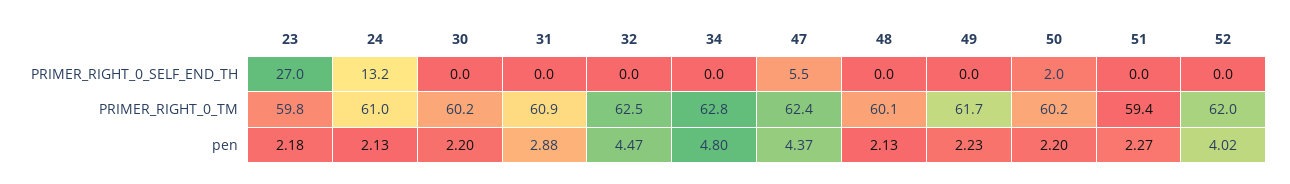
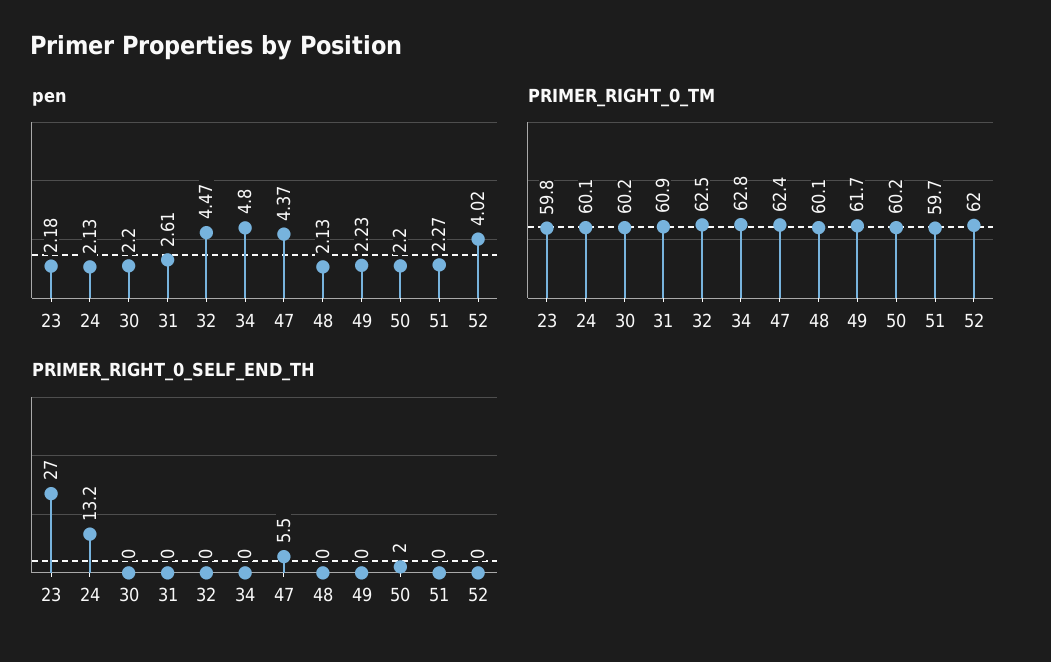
  {
    "PRIMER_RIGHT_0_SELF_END_TH": {
      "23": 27,
      "24": 13.2,
      "30": 0,
      "31": 0,
      "32": 0,
      "34": 0,
      "47": 5.5,
      "48": 0,
      "49": 0,
      "50": 2,
      "51": 0,
      "52": 0
    },
    "PRIMER_RIGHT_0_TM": {
      "23": 59.8,
-     "24": 61,
+     "24": 60.1,
      "30": 60.2,
      "31": 60.9,
      "32": 62.5,
      "34": 62.8,
      "47": 62.4,
      "48": 60.1,
      "49": 61.7,
      "50": 60.2,
-     "51": 59.4,
+     "51": 59.7,
      "52": 62
    },
    "pen": {
      "23": 2.18,
      "24": 2.13,
      "30": 2.2,
-     "31": 2.88,
+     "31": 2.61,
      "32": 4.47,
      "34": 4.8,
      "47": 4.37,
      "48": 2.13,
      "49": 2.23,
      "50": 2.2,
      "51": 2.27,
      "52": 4.02
    }
  }

